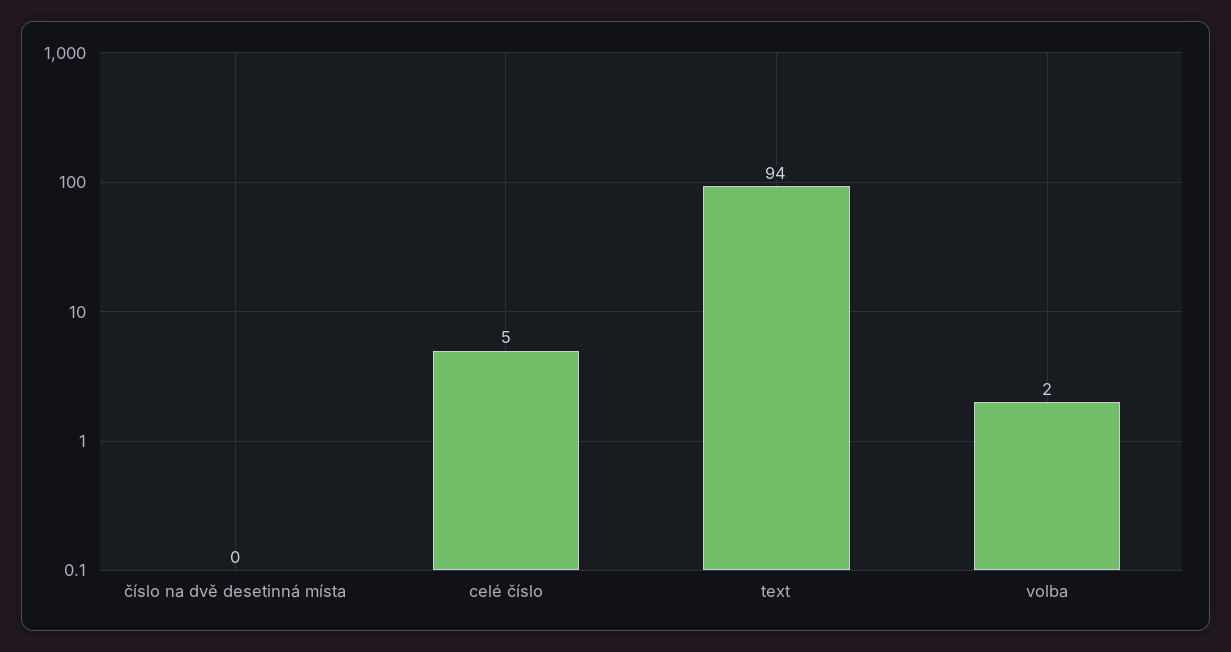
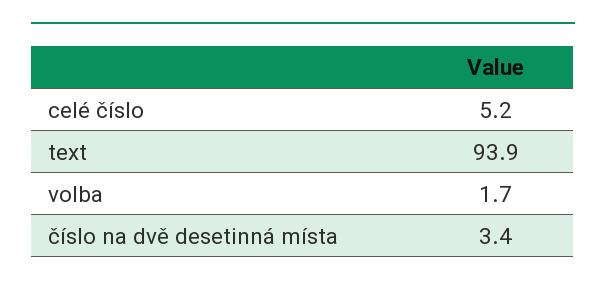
  {
-   "číslo na dvě desetinná místa": 0,
+   "číslo na dvě desetinná místa": 3.4,
    "celé číslo": 5.2,
    "text": 93.9,
    "volba": 1.7
  }

